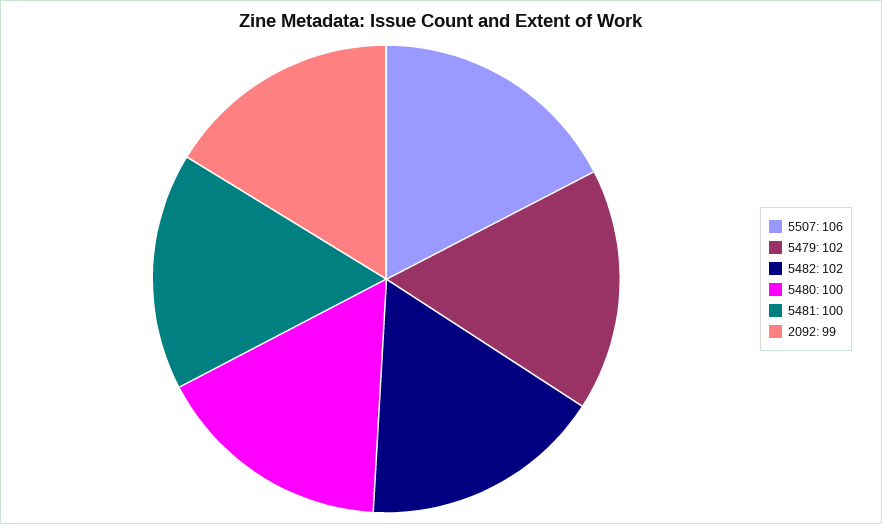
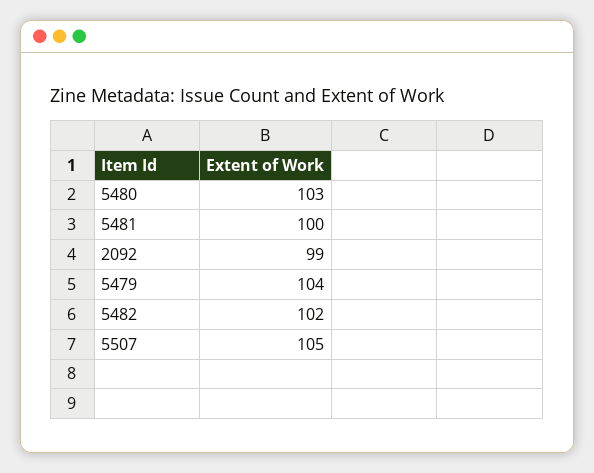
  {
-   "5507": 106,
+   "5507": 105,
-   "5479": 102,
+   "5479": 104,
    "5482": 102,
-   "5480": 100,
+   "5480": 103,
    "5481": 100,
    "2092": 99
  }

